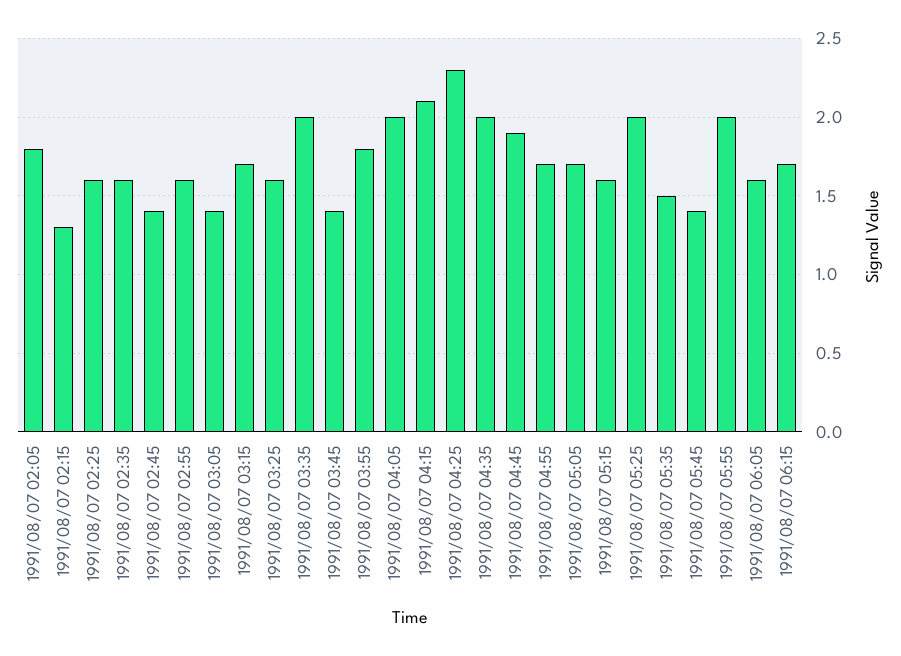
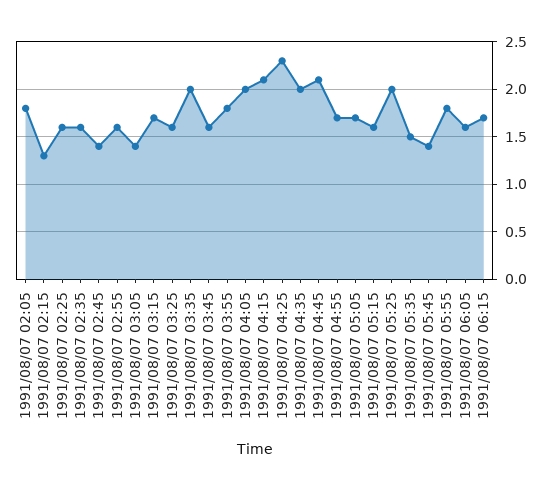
  {
    "1991/08/07 02:05": 1.8,
    "1991/08/07 02:15": 1.3,
    "1991/08/07 02:25": 1.6,
    "1991/08/07 02:35": 1.6,
    "1991/08/07 02:45": 1.4,
    "1991/08/07 02:55": 1.6,
    "1991/08/07 03:05": 1.4,
    "1991/08/07 03:15": 1.7,
    "1991/08/07 03:25": 1.6,
    "1991/08/07 03:35": 2,
-   "1991/08/07 03:45": 1.4,
+   "1991/08/07 03:45": 1.6,
    "1991/08/07 03:55": 1.8,
    "1991/08/07 04:05": 2,
    "1991/08/07 04:15": 2.1,
    "1991/08/07 04:25": 2.3,
    "1991/08/07 04:35": 2,
-   "1991/08/07 04:45": 1.9,
+   "1991/08/07 04:45": 2.1,
    "1991/08/07 04:55": 1.7,
    "1991/08/07 05:05": 1.7,
    "1991/08/07 05:15": 1.6,
    "1991/08/07 05:25": 2,
    "1991/08/07 05:35": 1.5,
    "1991/08/07 05:45": 1.4,
-   "1991/08/07 05:55": 2,
+   "1991/08/07 05:55": 1.8,
    "1991/08/07 06:05": 1.6,
    "1991/08/07 06:15": 1.7
  }

